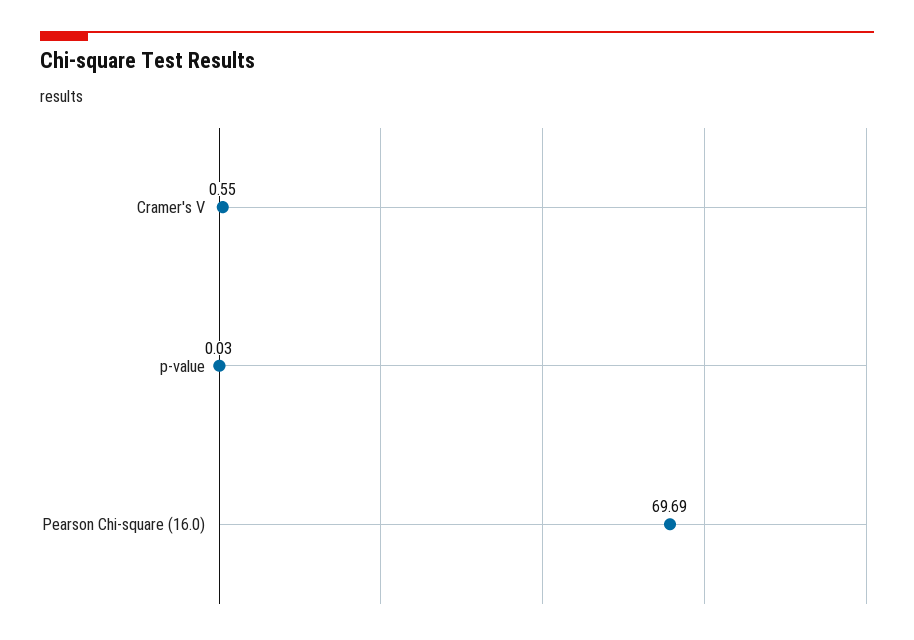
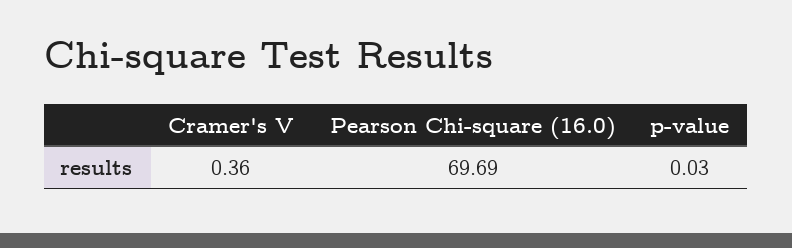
  {
-   "Cramer's V": 0.55,
+   "Cramer's V": 0.36,
    "p-value": 0.03,
    "Pearson Chi-square (16.0)": 69.69
  }

